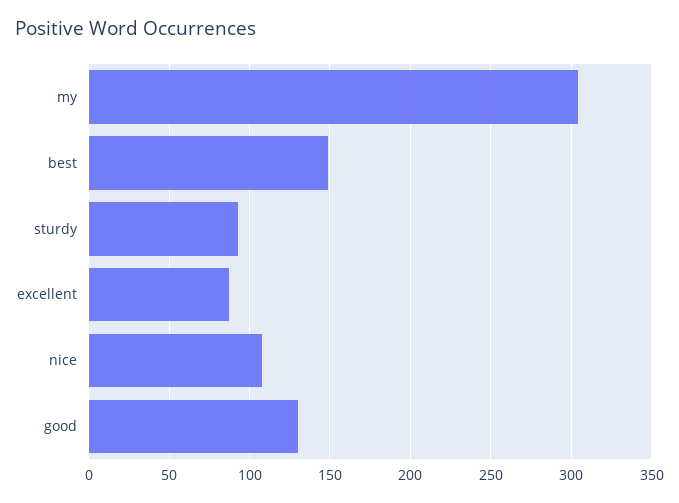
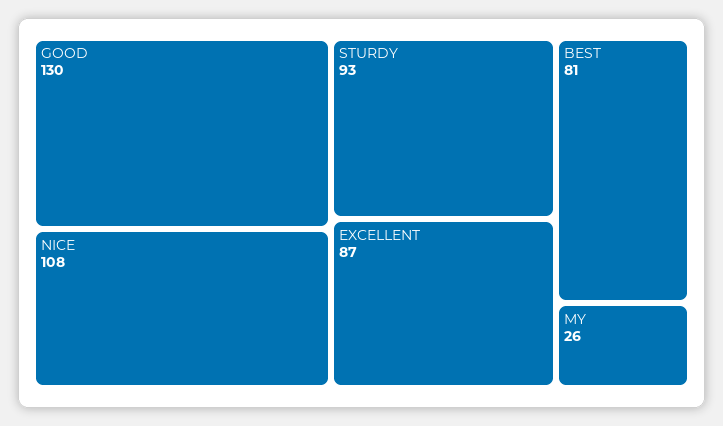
  {
-   "my": 305,
+   "my": 26,
-   "best": 150,
+   "best": 81,
    "sturdy": 93,
    "excellent": 87,
    "nice": 108,
    "good": 130
  }

